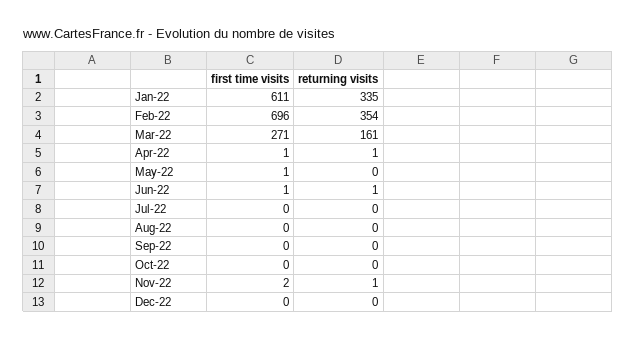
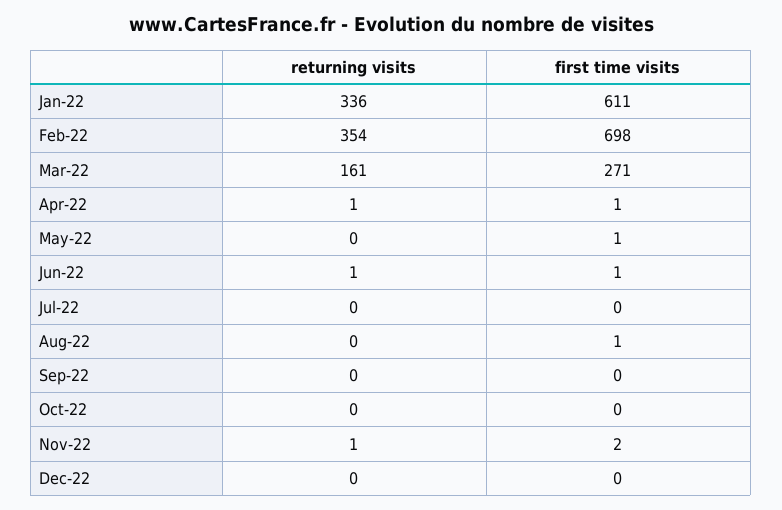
  {
    "first time visits": {
      "Jan-22": 611,
-     "Feb-22": 696,
+     "Feb-22": 698,
      "Mar-22": 271,
      "Apr-22": 1,
      "May-22": 1,
      "Jun-22": 1,
      "Jul-22": 0,
-     "Aug-22": 0,
+     "Aug-22": 1,
      "Sep-22": 0,
      "Oct-22": 0,
      "Nov-22": 2,
      "Dec-22": 0
    },
    "returning visits": {
-     "Jan-22": 335,
+     "Jan-22": 336,
      "Feb-22": 354,
      "Mar-22": 161,
      "Apr-22": 1,
      "May-22": 0,
      "Jun-22": 1,
      "Jul-22": 0,
      "Aug-22": 0,
      "Sep-22": 0,
      "Oct-22": 0,
      "Nov-22": 1,
      "Dec-22": 0
    }
  }

